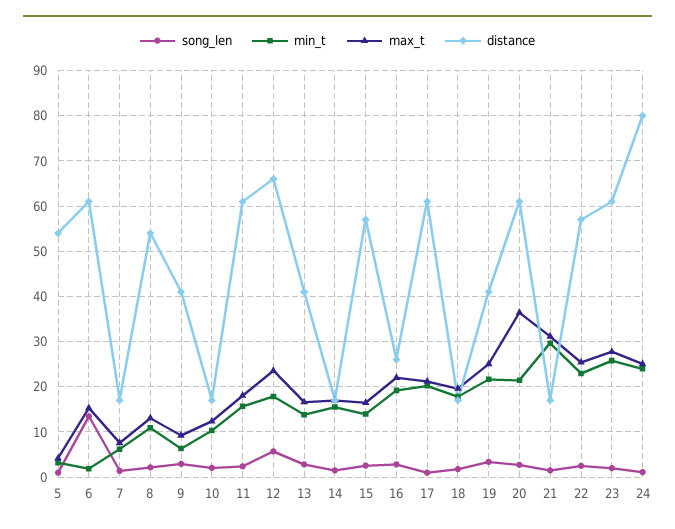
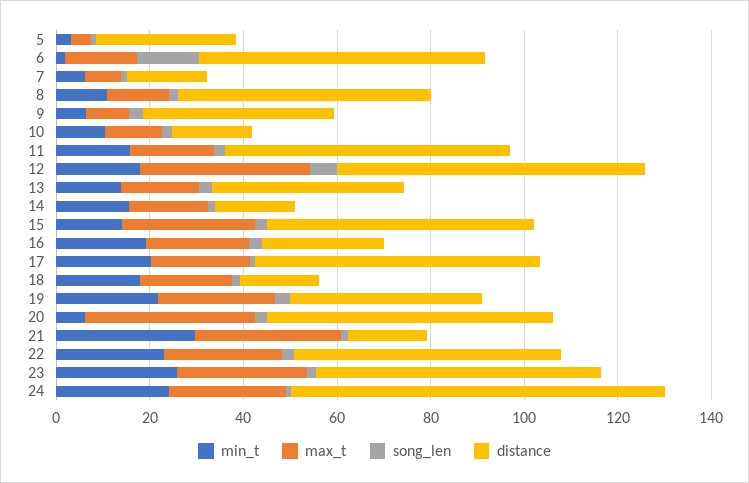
  {
    "song_len": {
      "5": 0,
      "6": 14,
      "7": 2,
      "8": 2,
      "9": 2,
      "10": 2,
      "11": 2,
      "12": 6,
      "13": 2,
      "14": 2,
      "15": 2,
      "16": 2,
      "17": 0,
      "18": 2,
      "19": 4,
      "20": 2,
      "21": 2,
      "22": 2,
      "23": 2,
      "24": 2
    },
    "min_t": {
      "5": 4,
      "6": 2,
      "7": 6,
      "8": 10,
      "9": 6,
      "10": 10,
      "11": 16,
      "12": 18,
      "13": 14,
      "14": 16,
      "15": 14,
      "16": 20,
      "17": 20,
      "18": 18,
      "19": 22,
-     "20": 22,
+     "20": 5,
      "21": 30,
      "22": 22,
      "23": 26,
      "24": 24
    },
    "max_t": {
      "5": 4,
      "6": 16,
      "7": 8,
      "8": 14,
      "9": 10,
      "10": 12,
      "11": 18,
-     "12": 24,
+     "12": 35,
      "13": 16,
      "14": 18,
-     "15": 16,
+     "15": 30,
      "16": 22,
      "17": 22,
      "18": 20,
      "19": 26,
      "20": 36,
      "21": 32,
      "22": 26,
      "23": 28,
      "24": 26
    },
    "distance": {
-     "5": 54,
+     "5": 30,
      "6": 62,
      "7": 18,
      "8": 54,
      "9": 42,
      "10": 18,
      "11": 62,
      "12": 66,
      "13": 42,
      "14": 18,
      "15": 58,
      "16": 26,
      "17": 62,
      "18": 18,
      "19": 42,
      "20": 62,
      "21": 18,
      "22": 58,
      "23": 62,
      "24": 80
    }
  }

